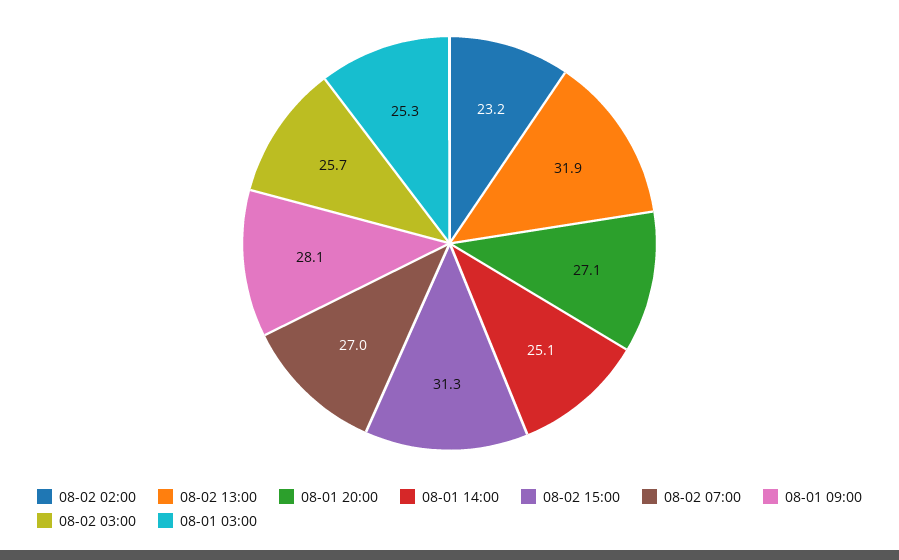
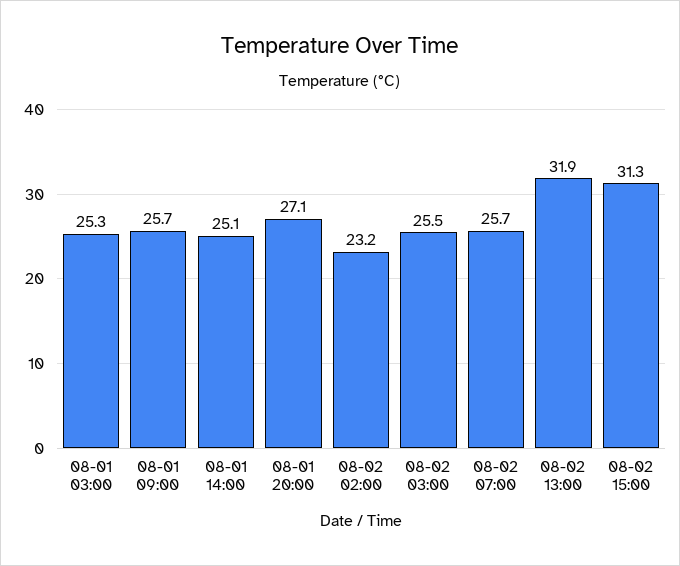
  {
    "08-02 02:00": 23.2,
    "08-02 13:00": 31.9,
    "08-01 20:00": 27.1,
    "08-01 14:00": 25.1,
    "08-02 15:00": 31.3,
-   "08-02 07:00": 27,
+   "08-02 07:00": 25.7,
-   "08-01 09:00": 28.1,
+   "08-01 09:00": 25.7,
-   "08-02 03:00": 25.7,
+   "08-02 03:00": 25.5,
    "08-01 03:00": 25.3
  }

